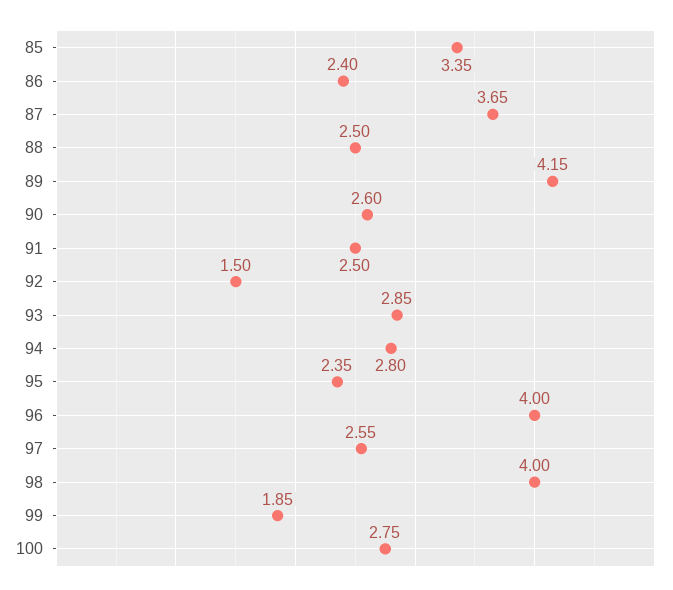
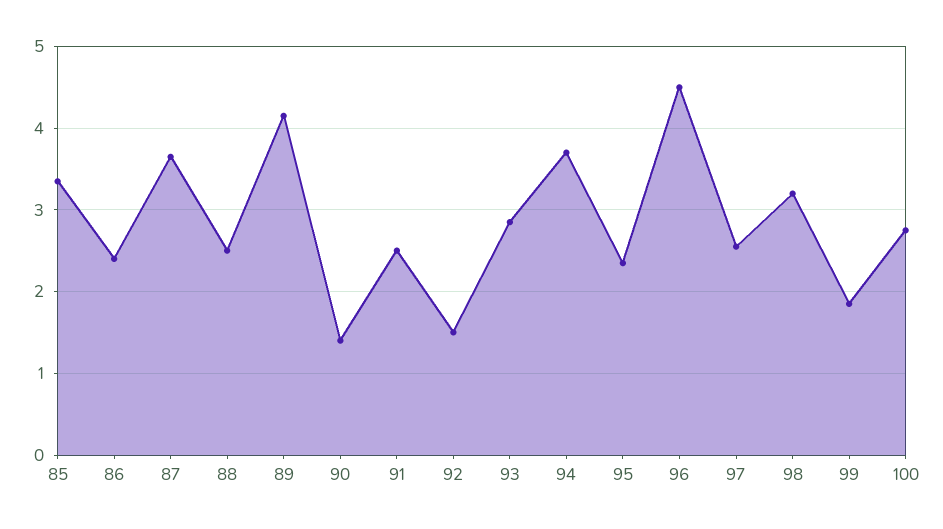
  {
    "85": 3.35,
    "86": 2.4,
    "87": 3.65,
    "88": 2.5,
    "89": 4.15,
-   "90": 2.6,
+   "90": 1.4,
    "91": 2.5,
    "92": 1.5,
    "93": 2.85,
-   "94": 2.8,
+   "94": 3.7,
    "95": 2.35,
-   "96": 4,
+   "96": 4.5,
    "97": 2.55,
-   "98": 4,
+   "98": 3.2,
    "99": 1.85,
    "100": 2.75
  }

